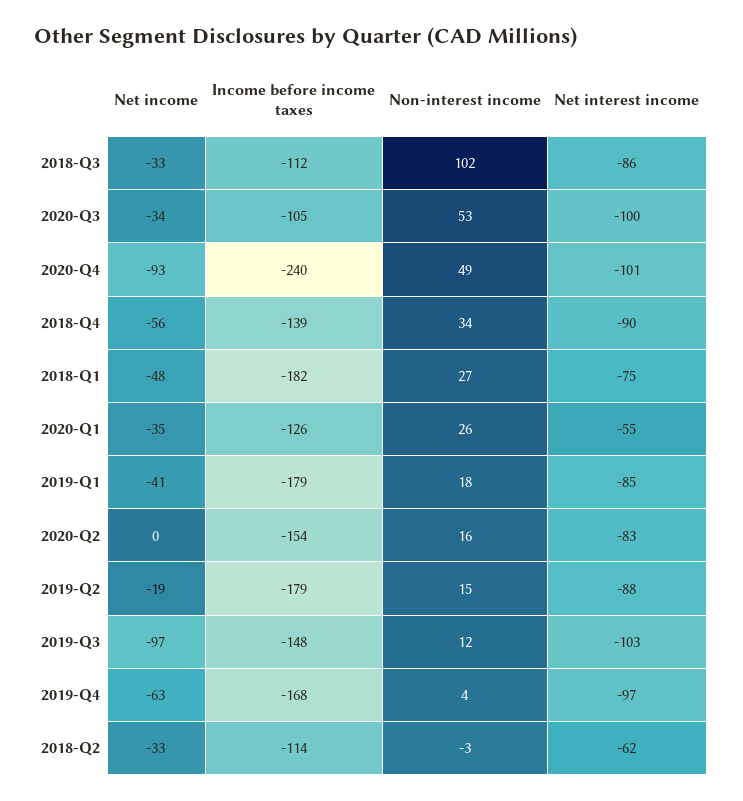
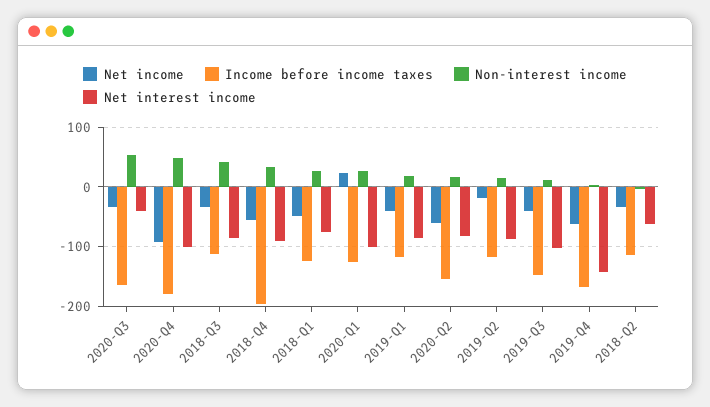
  {
    "Net income": {
      "2018-Q3": -33,
      "2020-Q3": -34,
      "2020-Q4": -93,
      "2018-Q4": -56,
      "2018-Q1": -48,
-     "2020-Q1": -35,
+     "2020-Q1": 20,
      "2019-Q1": -41,
-     "2020-Q2": 0,
+     "2020-Q2": -60,
      "2019-Q2": -19,
-     "2019-Q3": -97,
+     "2019-Q3": -40,
      "2019-Q4": -63,
      "2018-Q2": -33
    },
    "Income before income taxes": {
      "2018-Q3": -112,
-     "2020-Q3": -105,
+     "2020-Q3": -160,
-     "2020-Q4": -240,
+     "2020-Q4": -180,
-     "2018-Q4": -139,
+     "2018-Q4": -200,
-     "2018-Q1": -182,
+     "2018-Q1": -120,
      "2020-Q1": -126,
-     "2019-Q1": -179,
+     "2019-Q1": -120,
      "2020-Q2": -154,
-     "2019-Q2": -179,
+     "2019-Q2": -120,
      "2019-Q3": -148,
      "2019-Q4": -168,
      "2018-Q2": -114
    },
    "Non-interest income": {
-     "2018-Q3": 102,
+     "2018-Q3": 40,
      "2020-Q3": 53,
      "2020-Q4": 49,
      "2018-Q4": 34,
      "2018-Q1": 27,
      "2020-Q1": 26,
      "2019-Q1": 18,
      "2020-Q2": 16,
      "2019-Q2": 15,
      "2019-Q3": 12,
      "2019-Q4": 4,
      "2018-Q2": -3
    },
    "Net interest income": {
      "2018-Q3": -86,
-     "2020-Q3": -100,
+     "2020-Q3": -40,
      "2020-Q4": -101,
      "2018-Q4": -90,
      "2018-Q1": -75,
-     "2020-Q1": -55,
+     "2020-Q1": -100,
      "2019-Q1": -85,
      "2020-Q2": -83,
      "2019-Q2": -88,
      "2019-Q3": -103,
-     "2019-Q4": -97,
+     "2019-Q4": -140,
      "2018-Q2": -62
    }
  }

